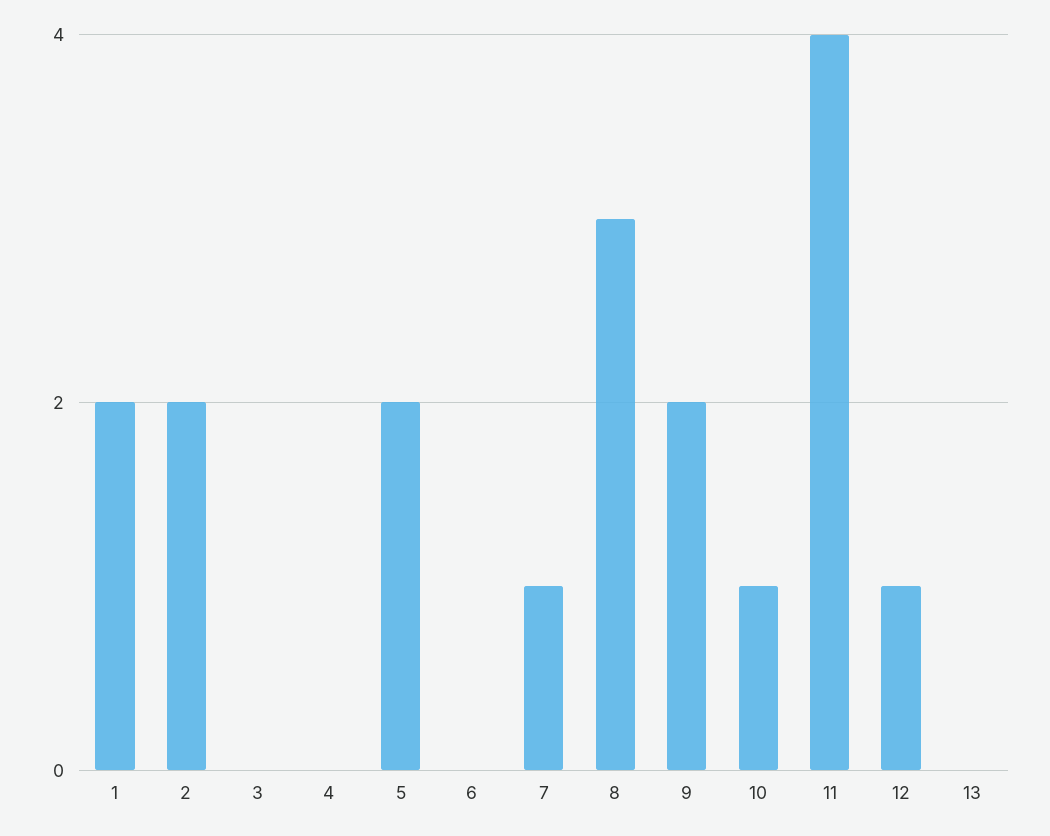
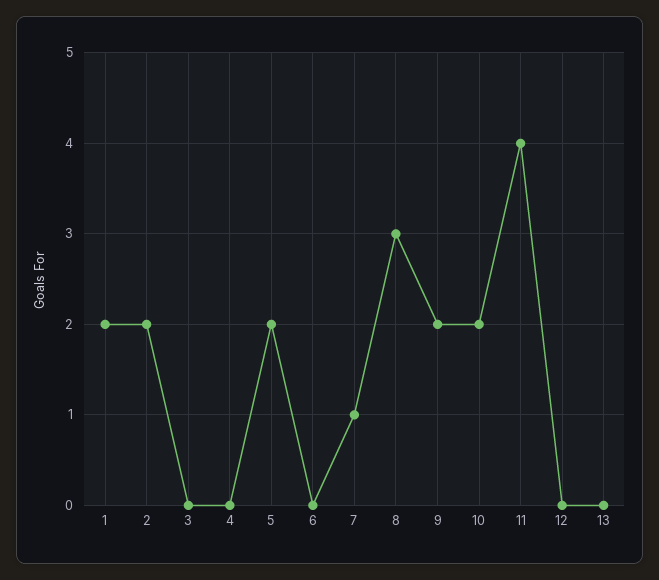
  {
    "1": 2,
    "2": 2,
    "3": 0,
    "4": 0,
    "5": 2,
    "6": 0,
    "7": 1,
    "8": 3,
    "9": 2,
-   "10": 1,
+   "10": 2,
    "11": 4,
-   "12": 1,
+   "12": 0,
    "13": 0
  }

